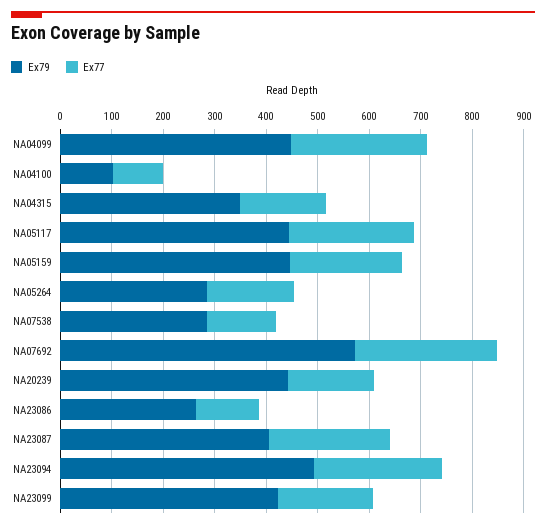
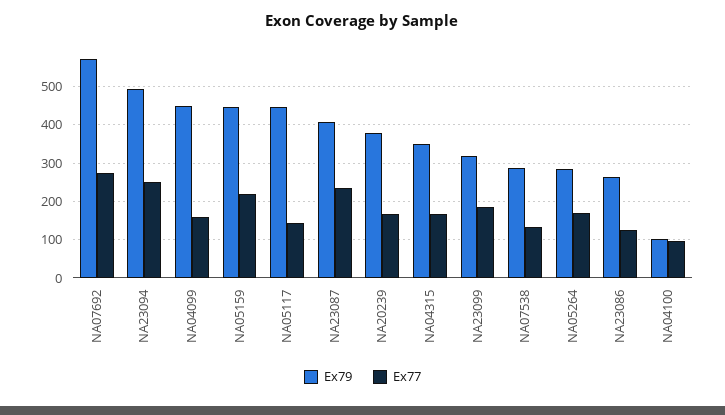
  {
    "Ex79": {
      "NA04099": 440,
      "NA04100": 100,
      "NA04315": 340,
      "NA05117": 440,
      "NA05159": 440,
      "NA05264": 280,
      "NA07538": 280,
      "NA07692": 580,
-     "NA20239": 440,
+     "NA20239": 380,
      "NA23086": 260,
      "NA23087": 400,
      "NA23094": 500,
-     "NA23099": 420
+     "NA23099": 320
    },
    "Ex77": {
-     "NA04099": 260,
+     "NA04099": 160,
      "NA04100": 100,
      "NA04315": 160,
-     "NA05117": 240,
+     "NA05117": 140,
      "NA05159": 220,
      "NA05264": 160,
      "NA07538": 140,
      "NA07692": 280,
      "NA20239": 160,
      "NA23086": 120,
      "NA23087": 240,
      "NA23094": 260,
      "NA23099": 180
    }
  }

